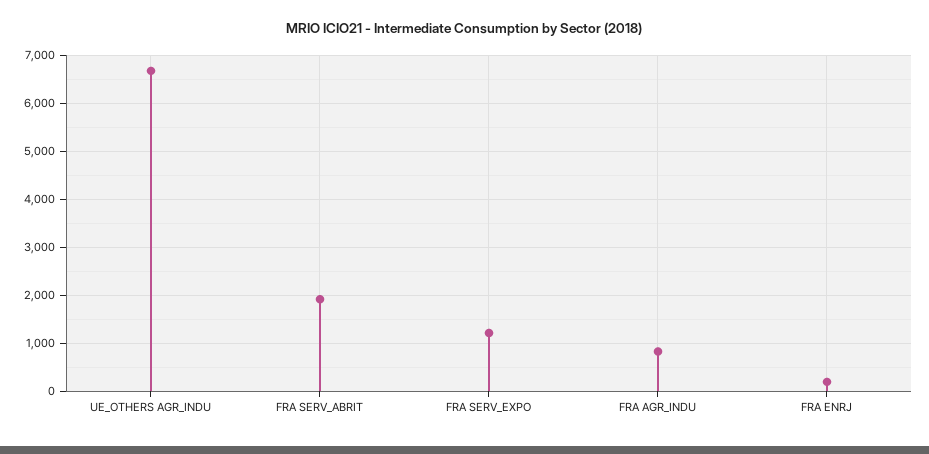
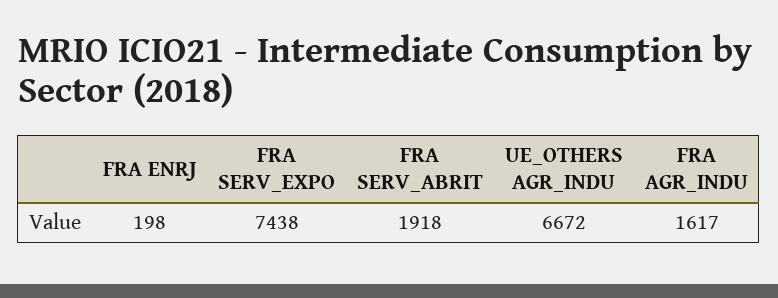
  {
    "UE_OTHERS AGR_INDU": 6672,
    "FRA SERV_ABRIT": 1918,
-   "FRA SERV_EXPO": 1200,
+   "FRA SERV_EXPO": 7438,
-   "FRA AGR_INDU": 800,
+   "FRA AGR_INDU": 1617,
    "FRA ENRJ": 198
  }

